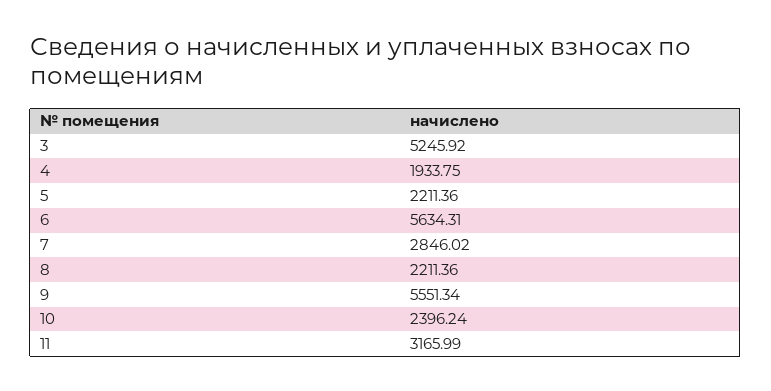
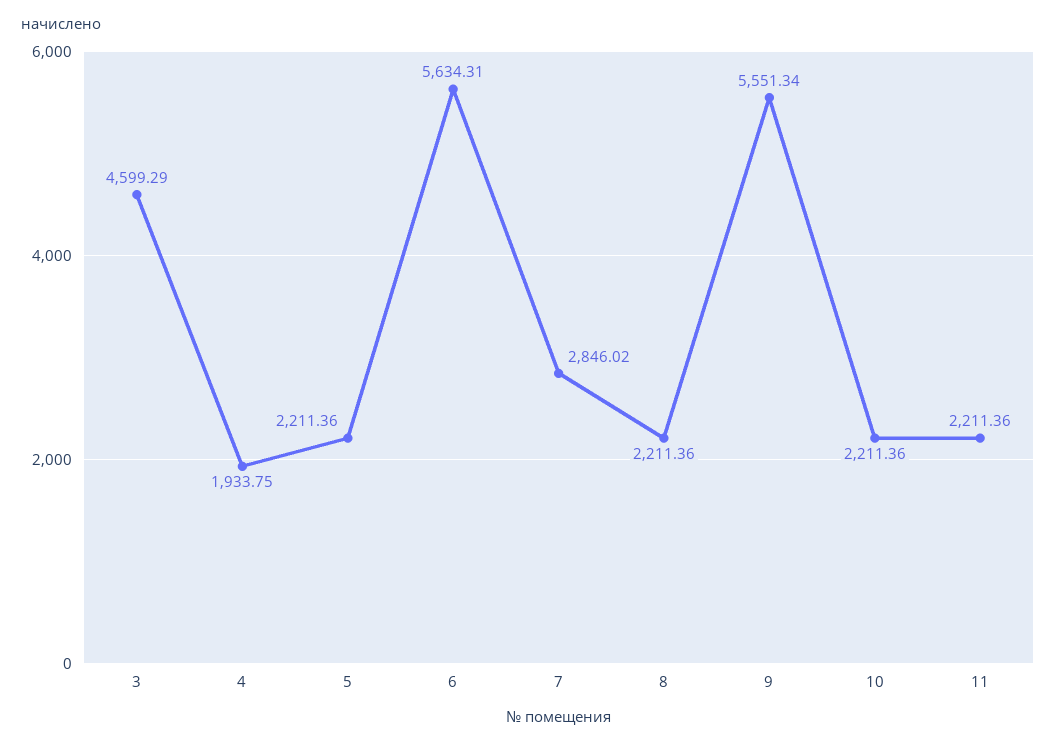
  {
-   "3": 5245.92,
+   "3": 4599.29,
    "4": 1933.75,
    "5": 2211.36,
    "6": 5634.31,
    "7": 2846.02,
    "8": 2211.36,
    "9": 5551.34,
-   "10": 2396.24,
+   "10": 2211.36,
-   "11": 3165.99
+   "11": 2211.36
  }

